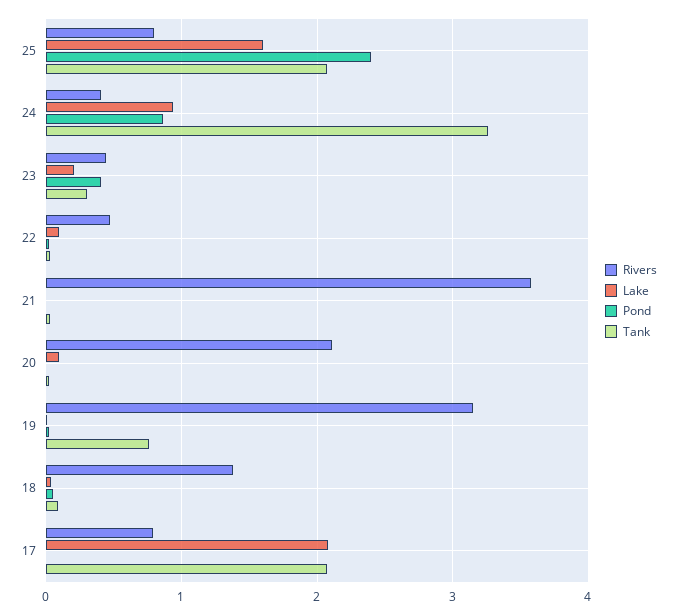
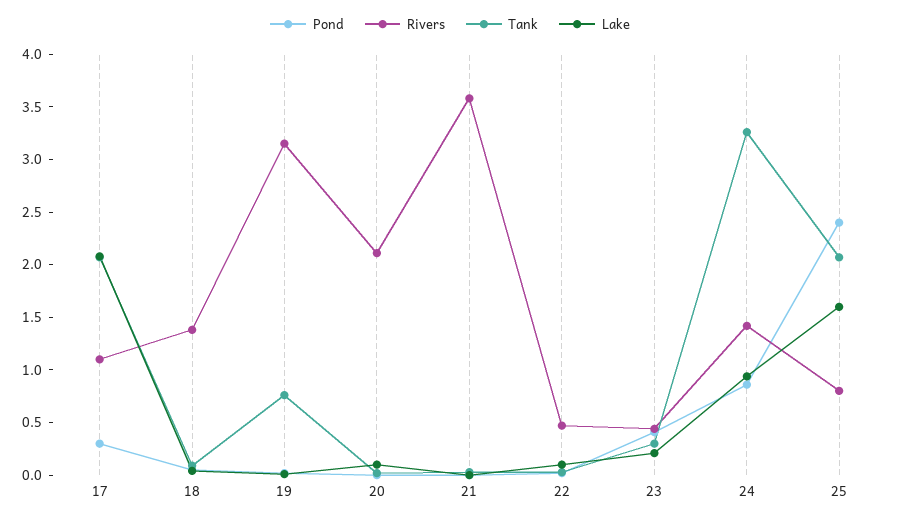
  {
    "Rivers": {
      "25": 0.8,
-     "24": 0.4,
+     "24": 1.4,
      "23": 0.4,
      "22": 0.5,
      "21": 3.6,
      "20": 2.1,
      "19": 3.2,
      "18": 1.4,
-     "17": 0.8
+     "17": 1.1
    },
    "Lake": {
      "25": 1.6,
      "24": 0.9,
      "23": 0.2,
      "22": 0.1,
      "21": 0,
      "20": 0.1,
      "19": 0,
      "18": 0,
      "17": 2.1
    },
    "Pond": {
      "25": 2.4,
      "24": 0.9,
      "23": 0.4,
      "22": 0,
      "21": 0,
      "20": 0,
      "19": 0,
      "18": 0.1,
-     "17": 0
+     "17": 0.3
    },
    "Tank": {
      "25": 2.1,
      "24": 3.3,
      "23": 0.3,
      "22": 0,
      "21": 0,
      "20": 0,
      "19": 0.8,
      "18": 0.1,
      "17": 2.1
    }
  }

